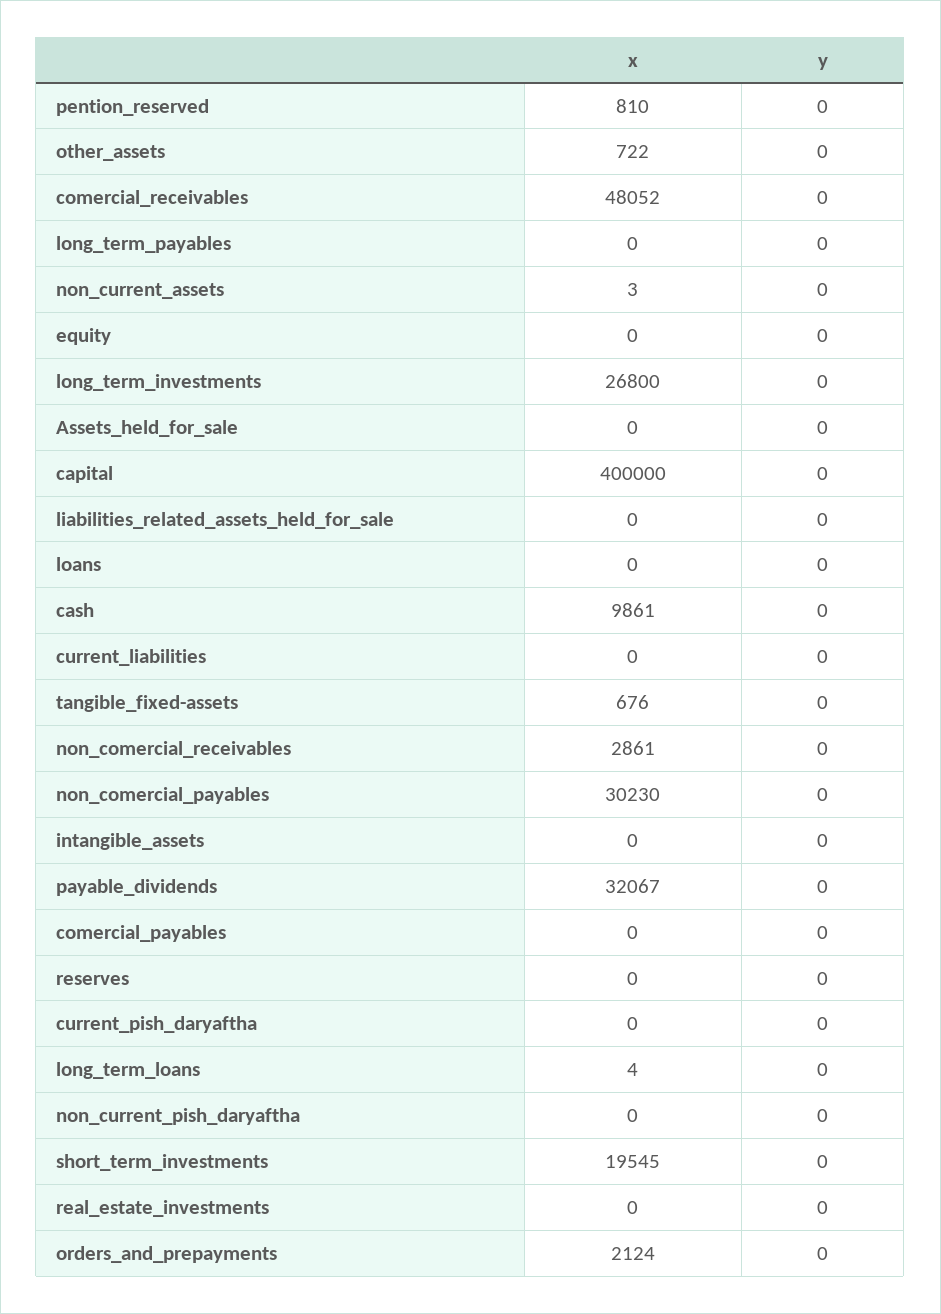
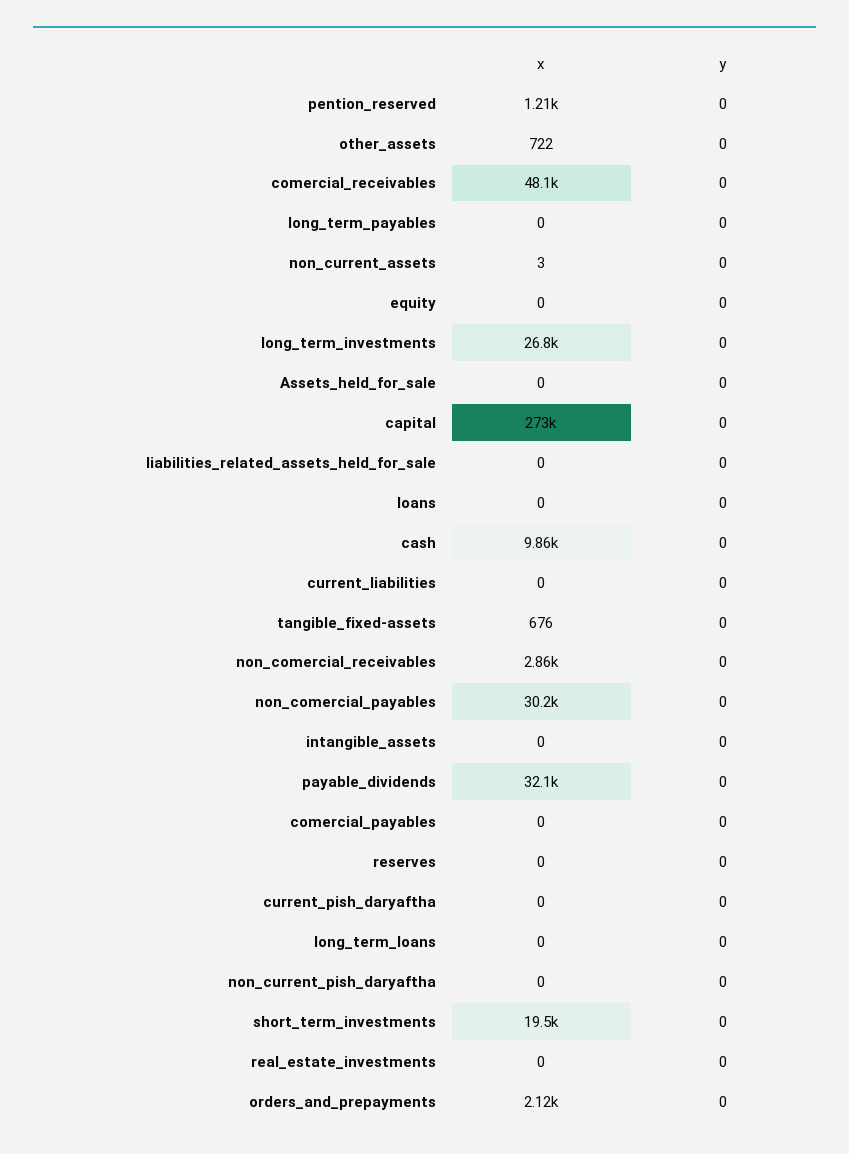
  {
    "x": {
-     "pention_reserved": 810,
+     "pention_reserved": 1210,
      "other_assets": 722,
      "comercial_receivables": 48052,
      "long_term_payables": 0,
      "non_current_assets": 3,
      "equity": 0,
      "long_term_investments": 26800,
      "Assets_held_for_sale": 0,
-     "capital": 400000,
+     "capital": 273000,
      "liabilities_related_assets_held_for_sale": 0,
      "loans": 0,
      "cash": 9861,
      "current_liabilities": 0,
      "tangible_fixed-assets": 676,
      "non_comercial_receivables": 2861,
      "non_comercial_payables": 30230,
      "intangible_assets": 0,
      "payable_dividends": 32067,
      "comercial_payables": 0,
      "reserves": 0,
      "current_pish_daryaftha": 0,
-     "long_term_loans": 4,
+     "long_term_loans": 0,
      "non_current_pish_daryaftha": 0,
      "short_term_investments": 19545,
      "real_estate_investments": 0,
      "orders_and_prepayments": 2124
    },
    "y": {
      "pention_reserved": 0,
      "other_assets": 0,
      "comercial_receivables": 0,
      "long_term_payables": 0,
      "non_current_assets": 0,
      "equity": 0,
      "long_term_investments": 0,
      "Assets_held_for_sale": 0,
      "capital": 0,
      "liabilities_related_assets_held_for_sale": 0,
      "loans": 0,
      "cash": 0,
      "current_liabilities": 0,
      "tangible_fixed-assets": 0,
      "non_comercial_receivables": 0,
      "non_comercial_payables": 0,
      "intangible_assets": 0,
      "payable_dividends": 0,
      "comercial_payables": 0,
      "reserves": 0,
      "current_pish_daryaftha": 0,
      "long_term_loans": 0,
      "non_current_pish_daryaftha": 0,
      "short_term_investments": 0,
      "real_estate_investments": 0,
      "orders_and_prepayments": 0
    }
  }

